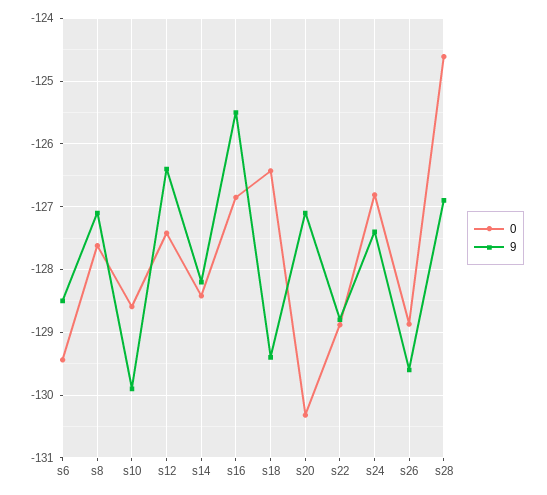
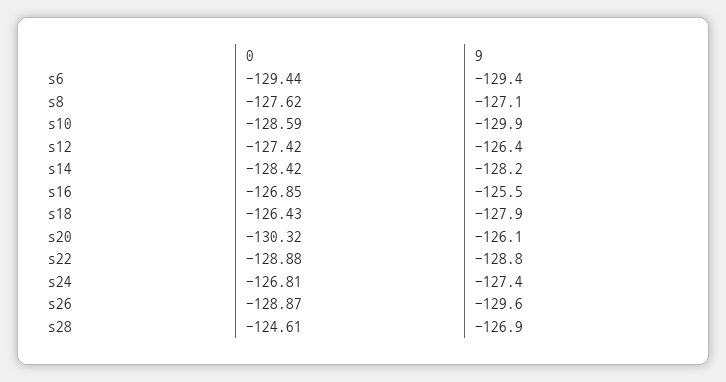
  {
    "0": {
      "s6": -129.44,
      "s8": -127.62,
      "s10": -128.59,
      "s12": -127.42,
      "s14": -128.42,
      "s16": -126.85,
      "s18": -126.43,
      "s20": -130.32,
      "s22": -128.88,
      "s24": -126.81,
      "s26": -128.87,
      "s28": -124.61
    },
    "9": {
-     "s6": -128.5,
+     "s6": -129.4,
      "s8": -127.1,
      "s10": -129.9,
      "s12": -126.4,
      "s14": -128.2,
      "s16": -125.5,
-     "s18": -129.4,
+     "s18": -127.9,
-     "s20": -127.1,
+     "s20": -126.1,
      "s22": -128.8,
      "s24": -127.4,
      "s26": -129.6,
      "s28": -126.9
    }
  }

